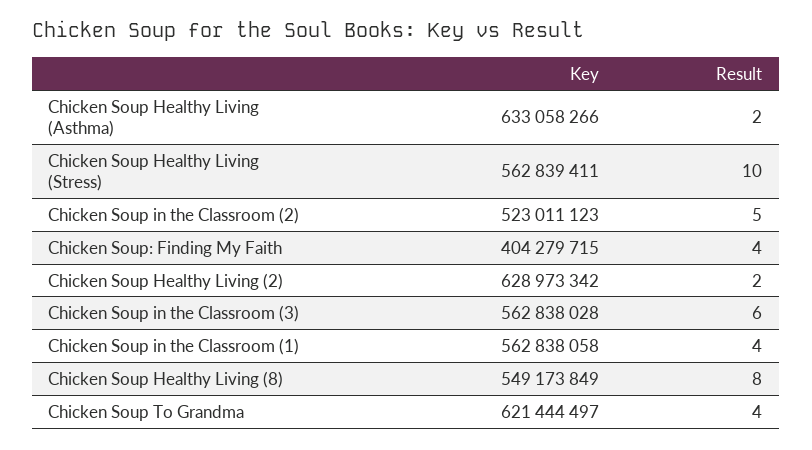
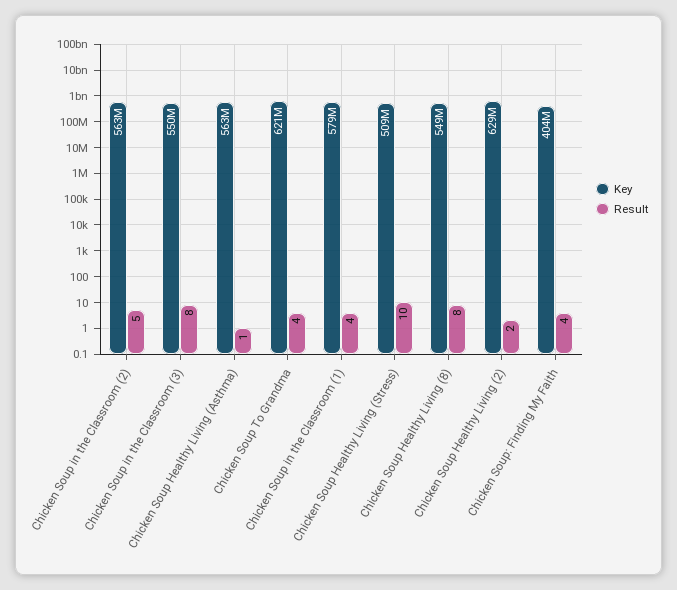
  {
    "Key": {
-     "Chicken Soup Healthy Living (Asthma)": 633058266,
+     "Chicken Soup Healthy Living (Asthma)": 563000000,
-     "Chicken Soup Healthy Living (Stress)": 562839411,
+     "Chicken Soup Healthy Living (Stress)": 509000000,
-     "Chicken Soup in the Classroom (2)": 523011123,
+     "Chicken Soup in the Classroom (2)": 563000000,
      "Chicken Soup: Finding My Faith": 404279715,
      "Chicken Soup Healthy Living (2)": 628973342,
-     "Chicken Soup in the Classroom (3)": 562838028,
+     "Chicken Soup in the Classroom (3)": 550000000,
-     "Chicken Soup in the Classroom (1)": 562838058,
+     "Chicken Soup in the Classroom (1)": 579000000,
      "Chicken Soup Healthy Living (8)": 549173849,
      "Chicken Soup To Grandma": 621444497
    },
    "Result": {
-     "Chicken Soup Healthy Living (Asthma)": 2,
+     "Chicken Soup Healthy Living (Asthma)": 1,
      "Chicken Soup Healthy Living (Stress)": 10,
      "Chicken Soup in the Classroom (2)": 5,
      "Chicken Soup: Finding My Faith": 4,
      "Chicken Soup Healthy Living (2)": 2,
-     "Chicken Soup in the Classroom (3)": 6,
+     "Chicken Soup in the Classroom (3)": 8,
      "Chicken Soup in the Classroom (1)": 4,
      "Chicken Soup Healthy Living (8)": 8,
      "Chicken Soup To Grandma": 4
    }
  }

